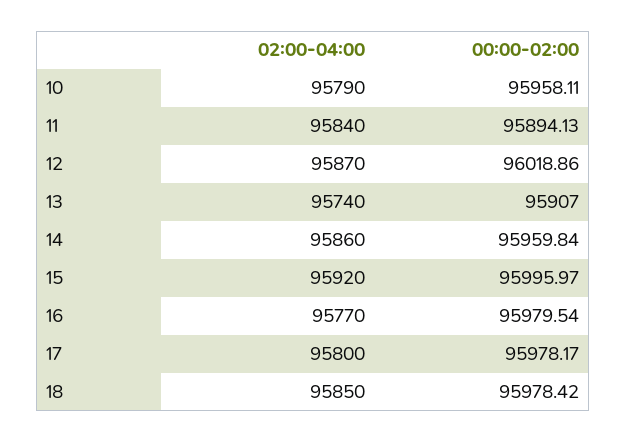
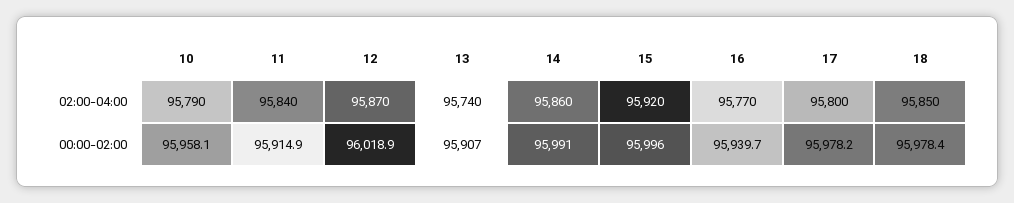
  {
    "02:00-04:00": {
      "10": 95790,
      "11": 95840,
      "12": 95870,
      "13": 95740,
      "14": 95860,
      "15": 95920,
      "16": 95770,
      "17": 95800,
      "18": 95850
    },
    "00:00-02:00": {
      "10": 95958.11,
-     "11": 95894.13,
+     "11": 95914.9,
      "12": 96018.86,
      "13": 95907,
-     "14": 95959.84,
+     "14": 95991,
      "15": 95995.97,
-     "16": 95979.54,
+     "16": 95939.7,
      "17": 95978.17,
      "18": 95978.42
    }
  }

